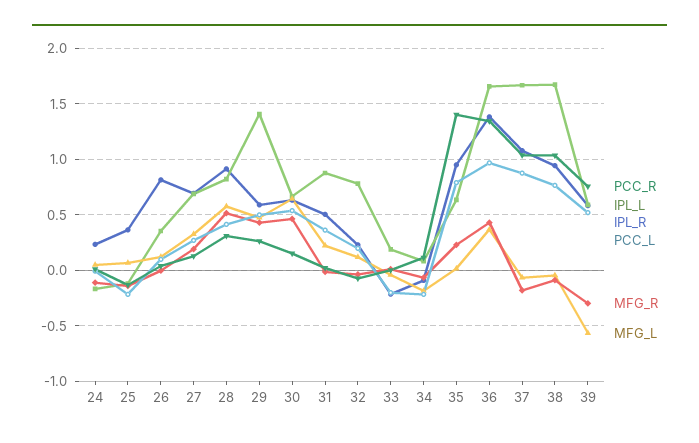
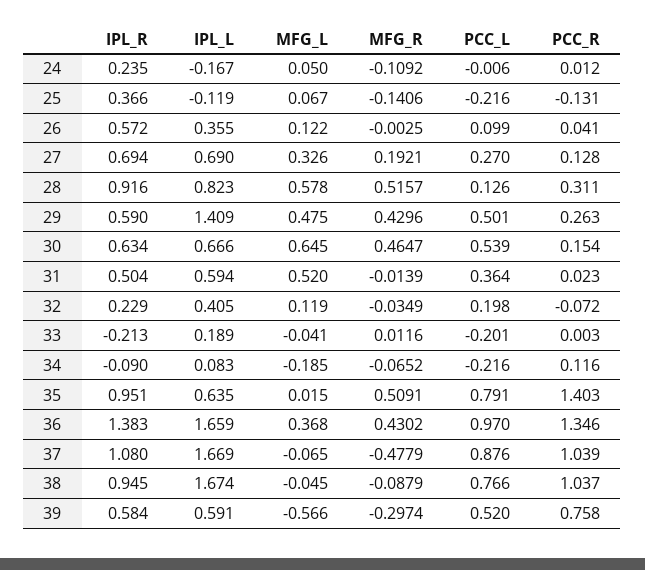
  {
    "PCC_R": {
      "24": 0.012,
      "25": -0.131,
      "26": 0.041,
      "27": 0.128,
      "28": 0.311,
      "29": 0.263,
      "30": 0.154,
      "31": 0.023,
      "32": -0.072,
      "33": 0.003,
      "34": 0.116,
      "35": 1.403,
      "36": 1.346,
      "37": 1.039,
      "38": 1.037,
      "39": 0.758
    },
    "IPL_L": {
      "24": -0.167,
      "25": -0.119,
      "26": 0.355,
      "27": 0.69,
      "28": 0.823,
      "29": 1.409,
      "30": 0.666,
-     "31": 0.9,
+     "31": 0.594,
-     "32": 0.8,
+     "32": 0.405,
      "33": 0.189,
      "34": 0.083,
      "35": 0.635,
      "36": 1.659,
      "37": 1.669,
      "38": 1.674,
      "39": 0.591
    },
    "IPL_R": {
      "24": 0.235,
      "25": 0.366,
-     "26": 0.8,
+     "26": 0.572,
      "27": 0.694,
      "28": 0.916,
      "29": 0.59,
      "30": 0.634,
      "31": 0.504,
      "32": 0.229,
      "33": -0.213,
      "34": -0.09,
      "35": 0.951,
      "36": 1.383,
      "37": 1.08,
      "38": 0.945,
      "39": 0.584
    },
    "PCC_L": {
      "24": -0.006,
      "25": -0.216,
      "26": 0.099,
      "27": 0.27,
-     "28": 0.4,
+     "28": 0.126,
      "29": 0.501,
      "30": 0.539,
      "31": 0.364,
      "32": 0.198,
      "33": -0.201,
      "34": -0.216,
      "35": 0.791,
      "36": 0.97,
      "37": 0.876,
      "38": 0.766,
      "39": 0.52
    },
    "MFG_R": {
      "24": -0.1092,
      "25": -0.1406,
      "26": -0.0025,
      "27": 0.1921,
      "28": 0.5157,
      "29": 0.4296,
      "30": 0.4647,
      "31": -0.0139,
      "32": -0.0349,
      "33": 0.0116,
      "34": -0.0652,
-     "35": 0.2,
+     "35": 0.5091,
      "36": 0.4302,
-     "37": -0.2,
+     "37": -0.4779,
      "38": -0.0879,
      "39": -0.2974
    },
    "MFG_L": {
      "24": 0.05,
      "25": 0.067,
      "26": 0.122,
      "27": 0.326,
      "28": 0.578,
      "29": 0.475,
      "30": 0.645,
-     "31": 0.2,
+     "31": 0.52,
      "32": 0.119,
      "33": -0.041,
      "34": -0.185,
      "35": 0.015,
      "36": 0.368,
      "37": -0.065,
      "38": -0.045,
      "39": -0.566
    }
  }

